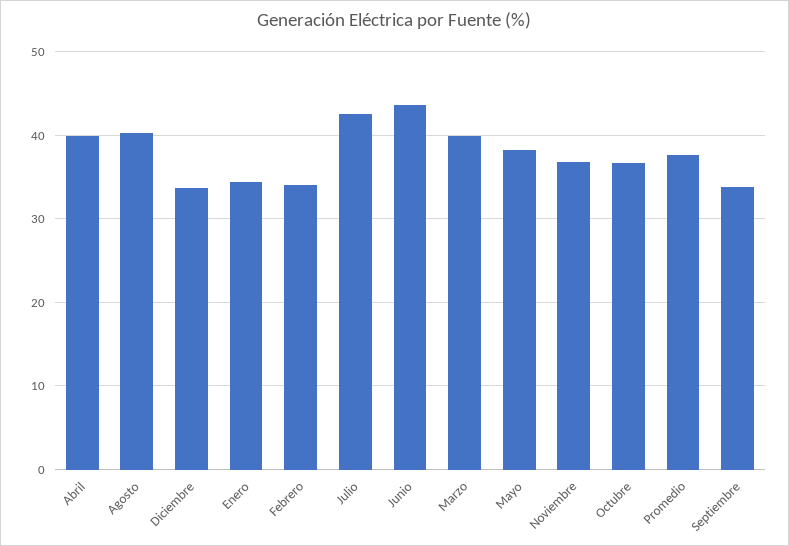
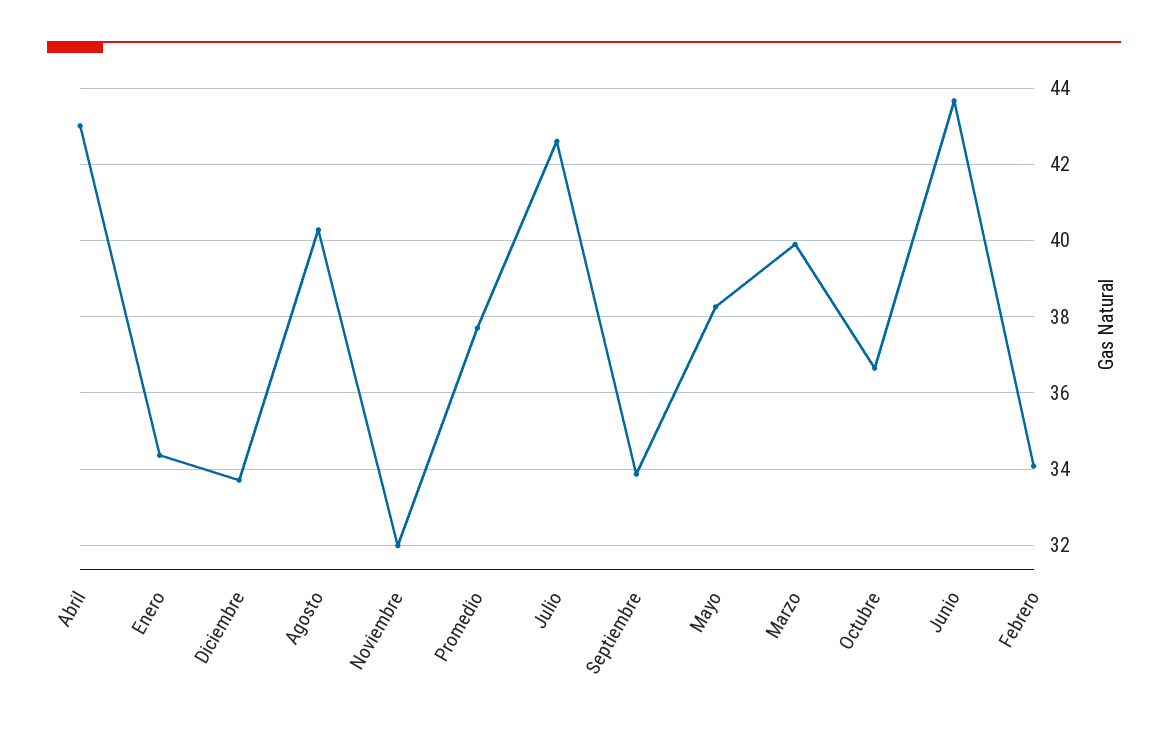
  {
-   "Abril": 40,
+   "Abril": 43,
    "Agosto": 40.2,
    "Diciembre": 33.8,
    "Enero": 34.4,
    "Febrero": 34,
    "Julio": 42.6,
    "Junio": 43.6,
    "Marzo": 40,
    "Mayo": 38.2,
-   "Noviembre": 37,
+   "Noviembre": 32,
    "Octubre": 36.6,
    "Promedio": 37.8,
    "Septiembre": 33.8
  }

